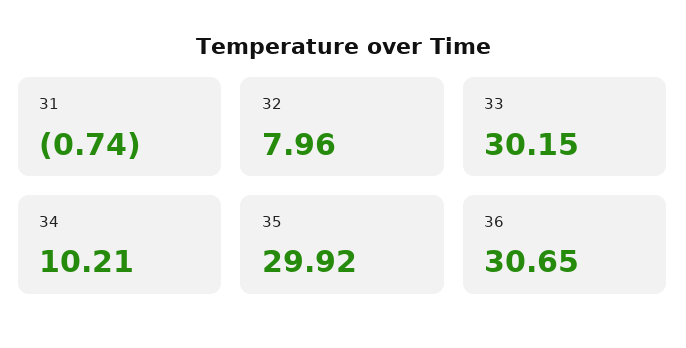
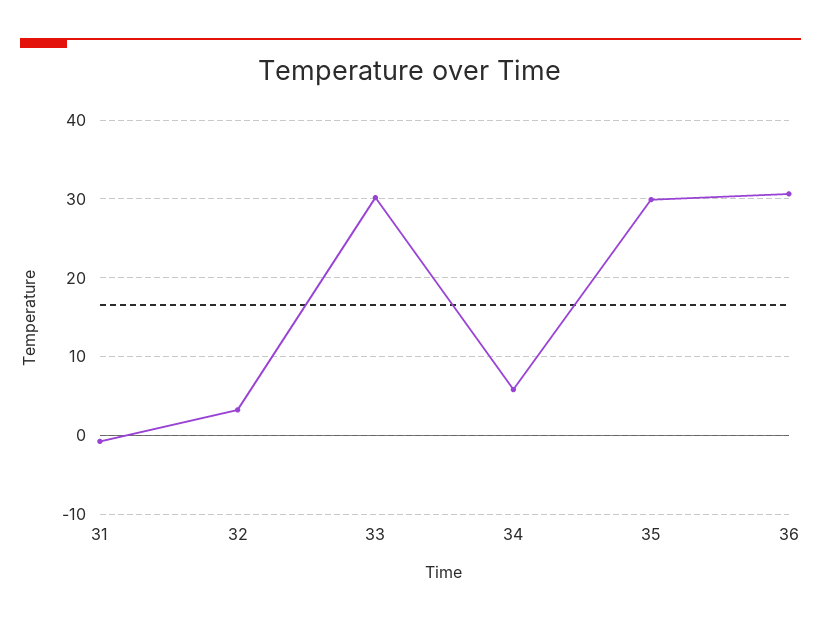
  {
    "31": -0.74,
-   "32": 7.96,
+   "32": 3,
    "33": 30.15,
-   "34": 10.21,
+   "34": 6,
    "35": 29.92,
    "36": 30.65
  }

